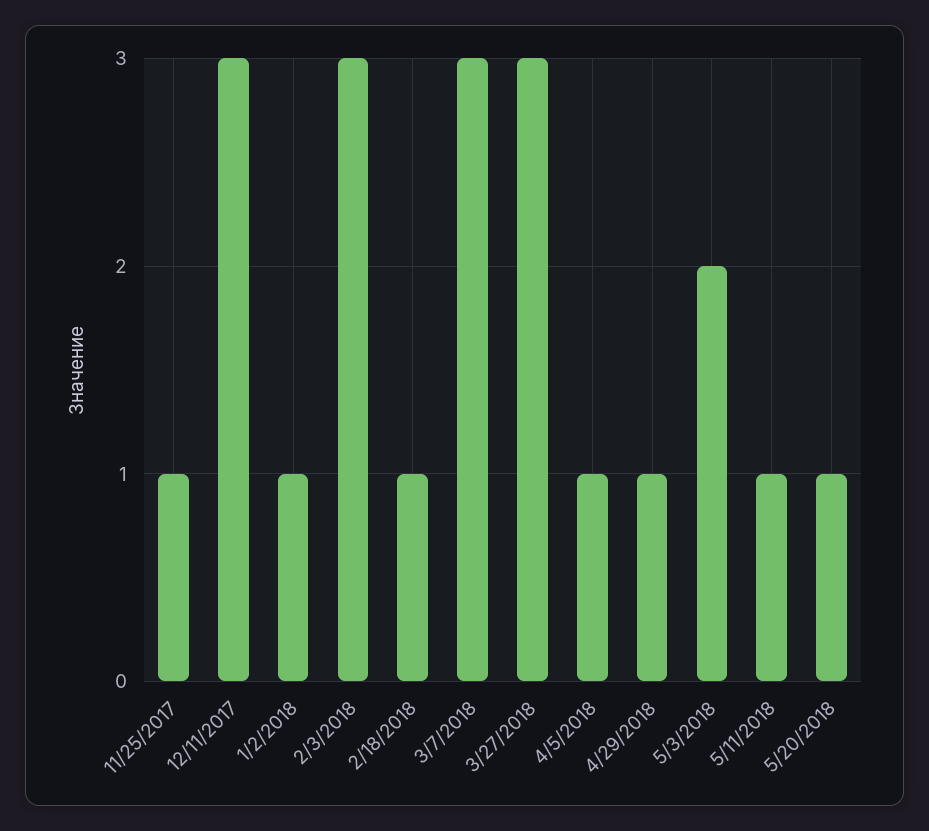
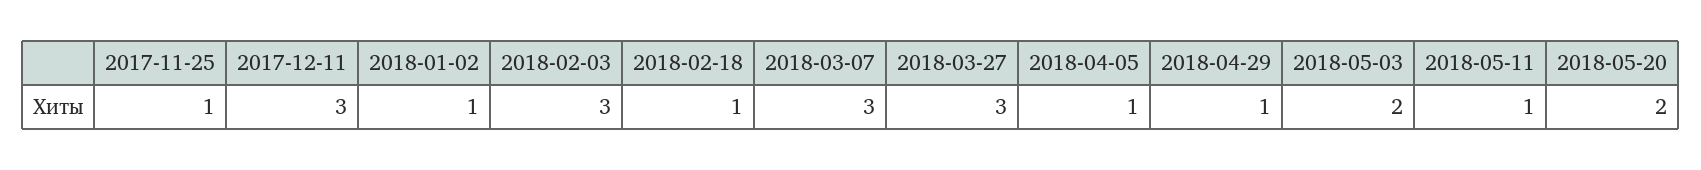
  {
    "11/25/2017": 1,
    "12/11/2017": 3,
    "1/2/2018": 1,
    "2/3/2018": 3,
    "2/18/2018": 1,
    "3/7/2018": 3,
    "3/27/2018": 3,
    "4/5/2018": 1,
    "4/29/2018": 1,
    "5/3/2018": 2,
    "5/11/2018": 1,
-   "5/20/2018": 1
+   "5/20/2018": 2
  }

